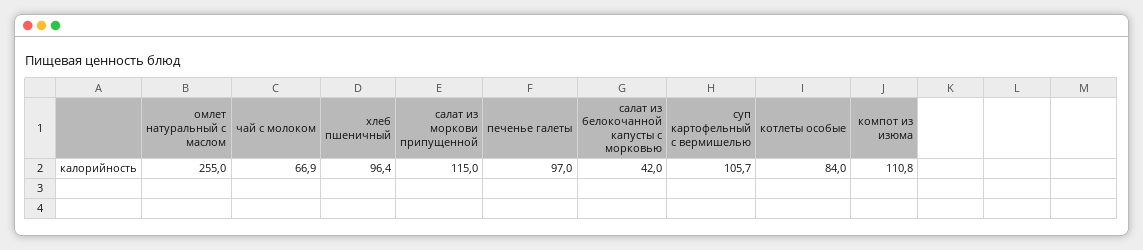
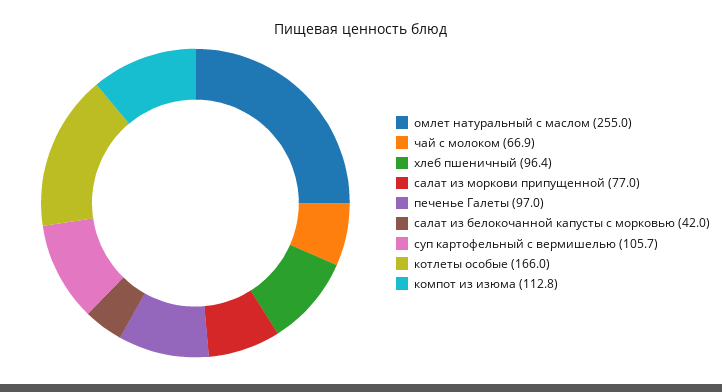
  {
    "омлет натуральный с маслом": 255,
    "чай с молоком": 66.9,
    "хлеб пшеничный": 96.4,
-   "салат из моркови припущенной": 115,
+   "салат из моркови припущенной": 77,
    "печенье галеты": 97,
    "салат из белокочанной капусты с морковью": 42,
    "суп картофельный с вермишелью": 105.7,
-   "котлеты особые": 84,
+   "котлеты особые": 166,
-   "компот из изюма": 110.8
+   "компот из изюма": 112.8
  }

